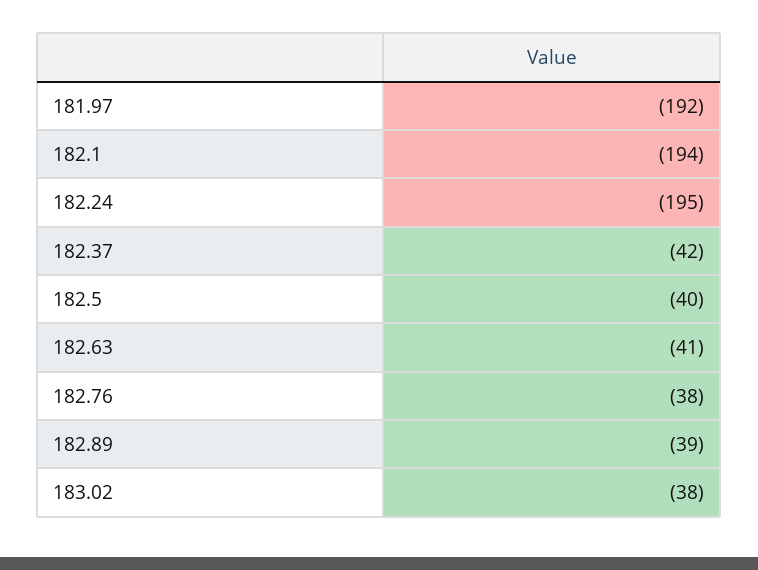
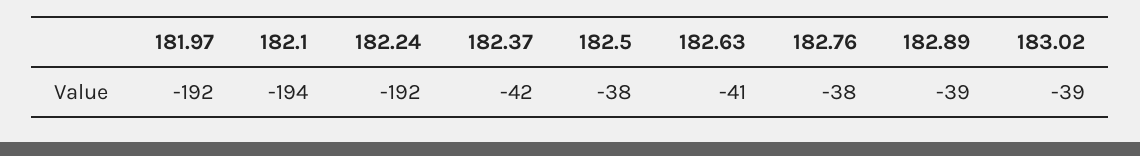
  {
    "181.97": -192,
    "182.1": -194,
-   "182.24": -195,
+   "182.24": -192,
    "182.37": -42,
-   "182.5": -40,
+   "182.5": -38,
    "182.63": -41,
    "182.76": -38,
    "182.89": -39,
-   "183.02": -38
+   "183.02": -39
  }

